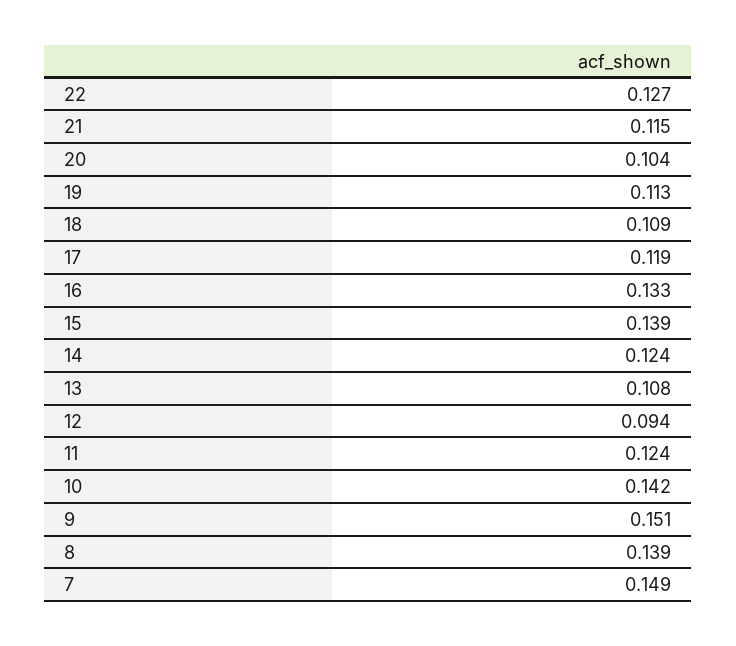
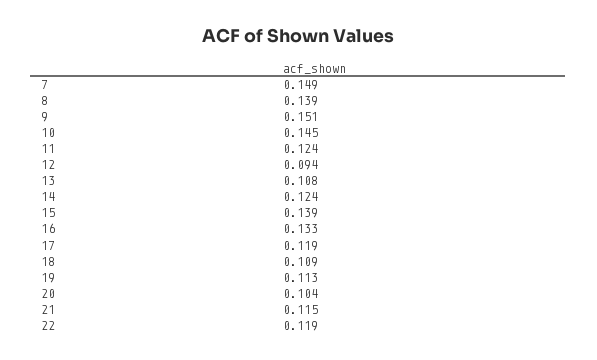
  {
-   "22": 0.127,
+   "22": 0.119,
    "21": 0.115,
    "20": 0.104,
    "19": 0.113,
    "18": 0.109,
    "17": 0.119,
    "16": 0.133,
    "15": 0.139,
    "14": 0.124,
    "13": 0.108,
    "12": 0.094,
    "11": 0.124,
-   "10": 0.142,
+   "10": 0.145,
    "9": 0.151,
    "8": 0.139,
    "7": 0.149
  }

